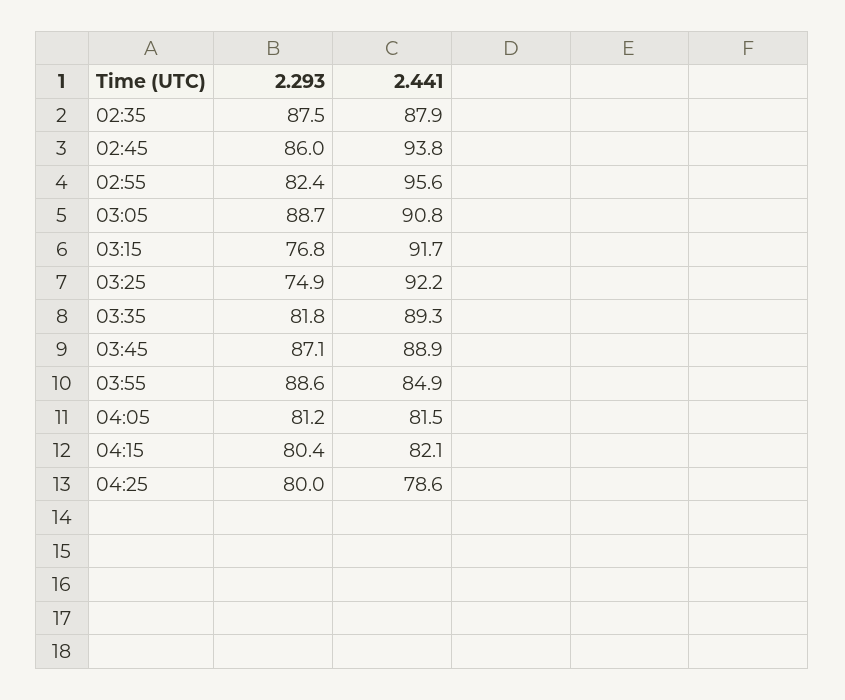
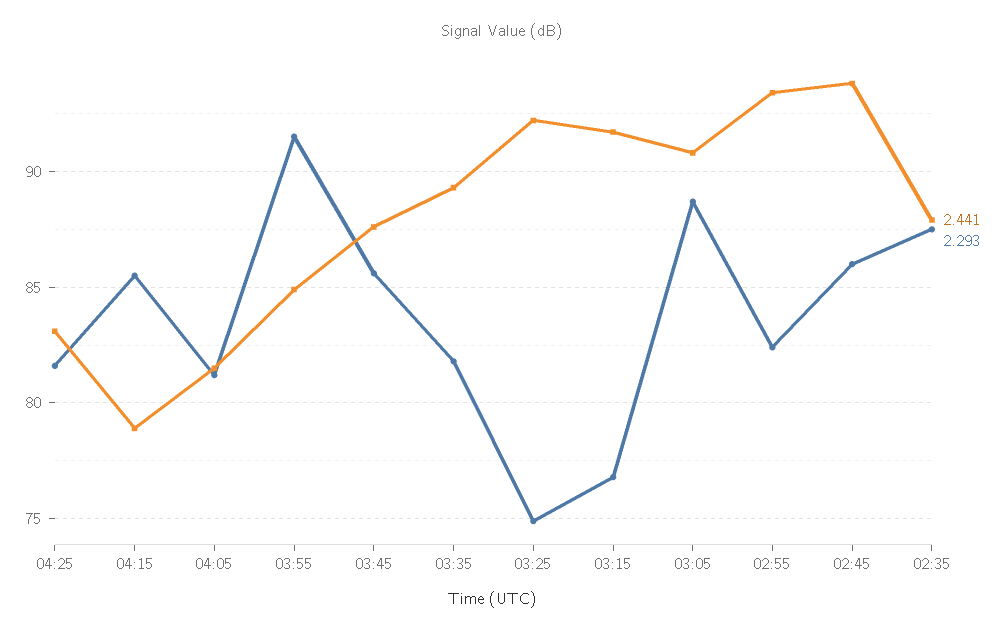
  {
    "2.293": {
      "02:35": 87.5,
      "02:45": 86,
      "02:55": 82.4,
      "03:05": 88.7,
      "03:15": 76.8,
      "03:25": 74.9,
      "03:35": 81.8,
-     "03:45": 87.1,
+     "03:45": 85.5,
-     "03:55": 88.6,
+     "03:55": 91.5,
      "04:05": 81.2,
-     "04:15": 80.4,
+     "04:15": 85.5,
-     "04:25": 80
+     "04:25": 81.5
    },
    "2.441": {
      "02:35": 87.9,
      "02:45": 93.8,
-     "02:55": 95.6,
+     "02:55": 93.5,
      "03:05": 90.8,
      "03:15": 91.7,
      "03:25": 92.2,
      "03:35": 89.3,
-     "03:45": 88.9,
+     "03:45": 87.5,
      "03:55": 84.9,
      "04:05": 81.5,
-     "04:15": 82.1,
+     "04:15": 79,
-     "04:25": 78.6
+     "04:25": 83
    }
  }

